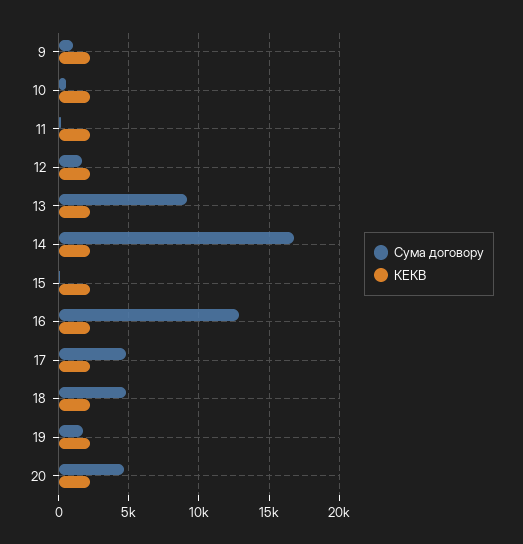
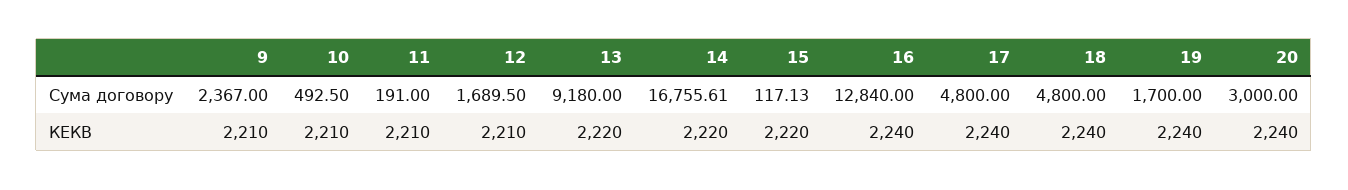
  {
    "Сума договору": {
-     "9": 1000,
+     "9": 2367,
      "10": 492.5,
      "11": 191,
      "12": 1689.5,
      "13": 9180,
      "14": 16755.61,
      "15": 117.13,
      "16": 12840,
      "17": 4800,
      "18": 4800,
      "19": 1700,
-     "20": 4500
+     "20": 3000
    },
    "КЕКВ": {
      "9": 2210,
      "10": 2210,
      "11": 2210,
      "12": 2210,
      "13": 2220,
      "14": 2220,
      "15": 2220,
      "16": 2240,
      "17": 2240,
      "18": 2240,
      "19": 2240,
      "20": 2240
    }
  }

